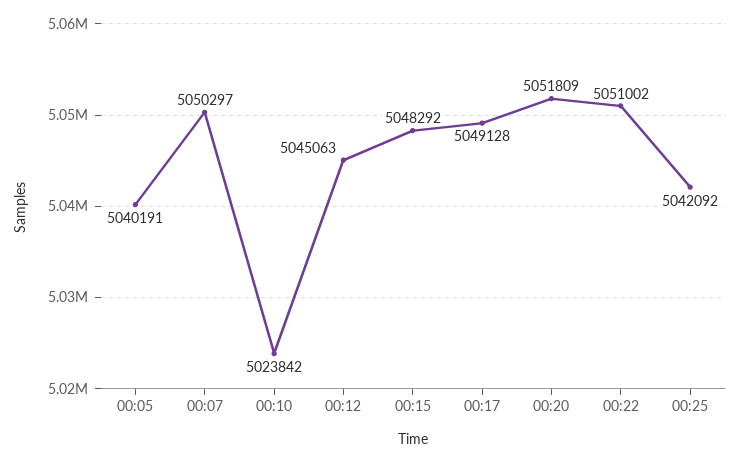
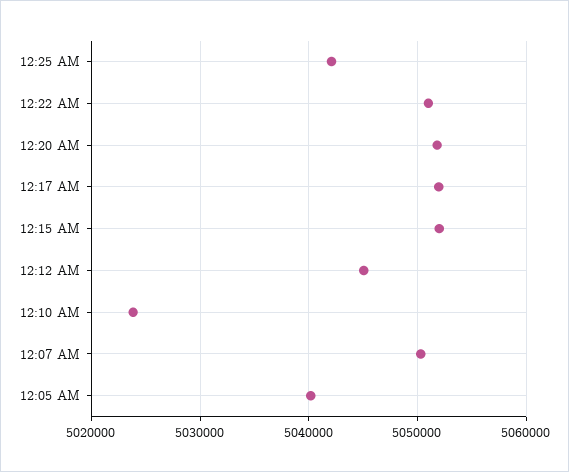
  {
    "00:05": 5040191,
    "00:07": 5050297,
    "00:10": 5023842,
    "00:12": 5045063,
-   "00:15": 5048292,
+   "00:15": 5052000,
-   "00:17": 5049128,
+   "00:17": 5052000,
    "00:20": 5051809,
    "00:22": 5051002,
    "00:25": 5042092
  }

